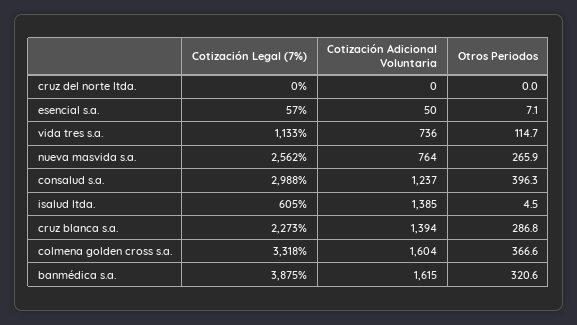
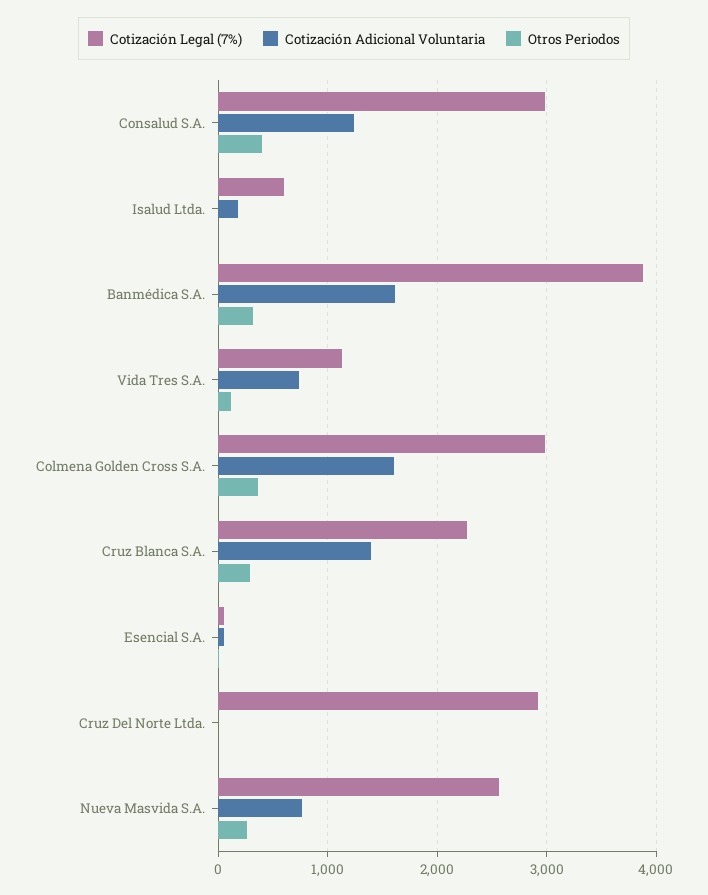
  {
    "Cotización Legal (7%)": {
-     "cruz del norte ltda.": 0,
+     "cruz del norte ltda.": 2900,
      "esencial s.a.": 57,
      "vida tres s.a.": 1133,
      "nueva masvida s.a.": 2562,
      "consalud s.a.": 2988,
      "isalud ltda.": 605,
      "cruz blanca s.a.": 2273,
-     "colmena golden cross s.a.": 3318,
+     "colmena golden cross s.a.": 3000,
      "banmédica s.a.": 3875
    },
    "Cotización Adicional Voluntaria": {
      "cruz del norte ltda.": 0,
      "esencial s.a.": 50,
      "vida tres s.a.": 736,
      "nueva masvida s.a.": 764,
      "consalud s.a.": 1237,
-     "isalud ltda.": 1385,
+     "isalud ltda.": 200,
      "cruz blanca s.a.": 1394,
      "colmena golden cross s.a.": 1604,
      "banmédica s.a.": 1615
    },
    "Otros Periodos": {
      "cruz del norte ltda.": 0,
      "esencial s.a.": 7.1,
      "vida tres s.a.": 114.7,
      "nueva masvida s.a.": 265.9,
      "consalud s.a.": 396.3,
      "isalud ltda.": 4.5,
      "cruz blanca s.a.": 286.8,
      "colmena golden cross s.a.": 366.6,
      "banmédica s.a.": 320.6
    }
  }

